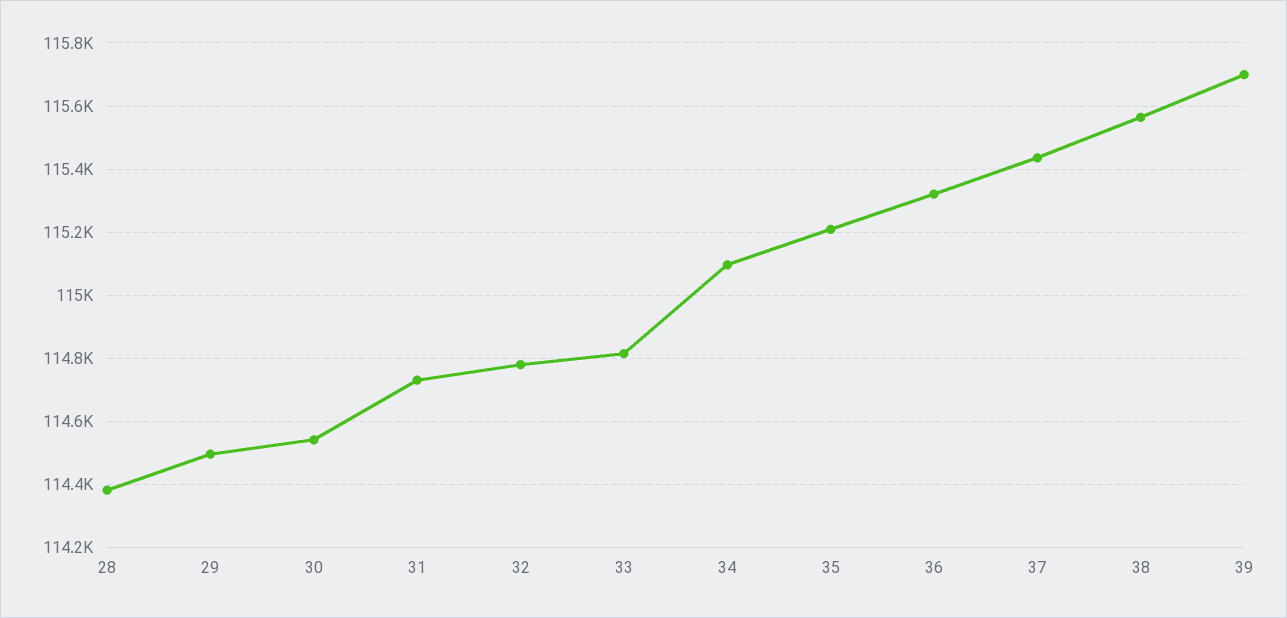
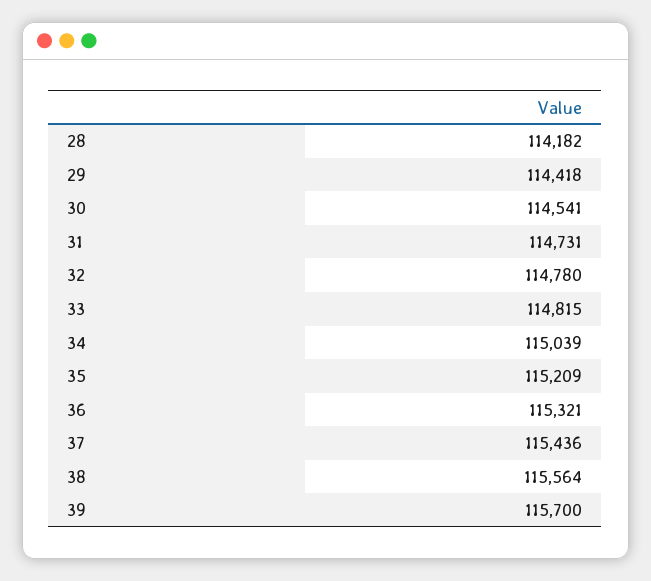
  {
-   "28": 114380,
+   "28": 114182,
-   "29": 114500,
+   "29": 114418,
    "30": 114541,
    "31": 114731,
    "32": 114780,
    "33": 114815,
-   "34": 115100,
+   "34": 115039,
    "35": 115209,
    "36": 115321,
    "37": 115436,
    "38": 115564,
    "39": 115700
  }

